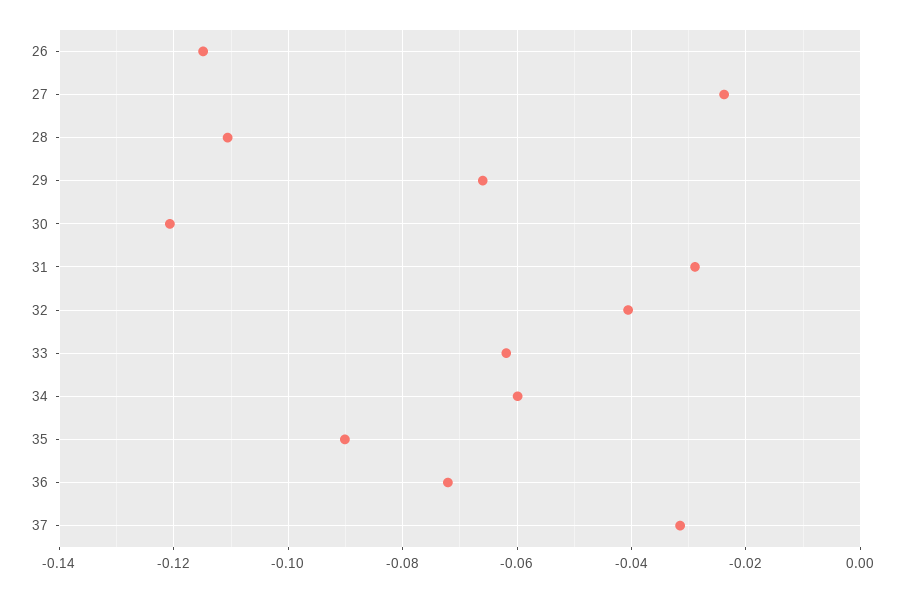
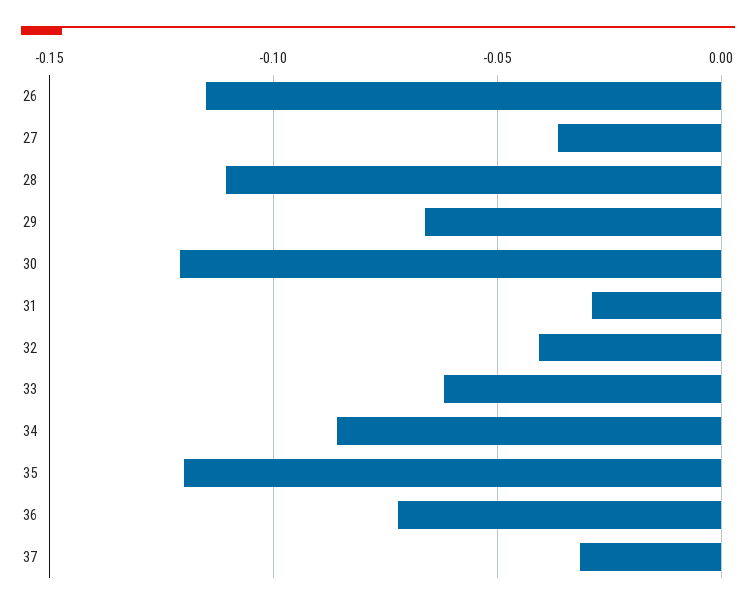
  {
    "26": -0.114,
-   "27": -0.024,
+   "27": -0.035,
    "28": -0.11,
    "29": -0.066,
    "30": -0.12,
    "31": -0.028,
    "32": -0.04,
    "33": -0.062,
-   "34": -0.06,
+   "34": -0.085,
-   "35": -0.09,
+   "35": -0.12,
    "36": -0.072,
    "37": -0.032
  }

